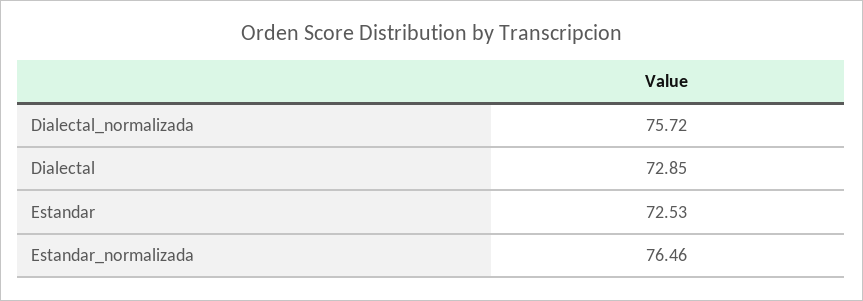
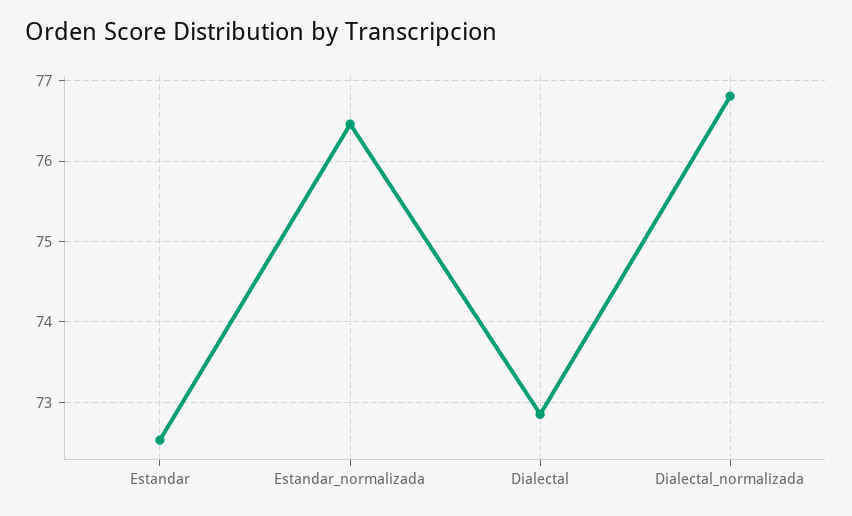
  {
-   "Dialectal_normalizada": 75.72,
+   "Dialectal_normalizada": 76.8,
    "Dialectal": 72.85,
    "Estandar": 72.53,
    "Estandar_normalizada": 76.46
  }

